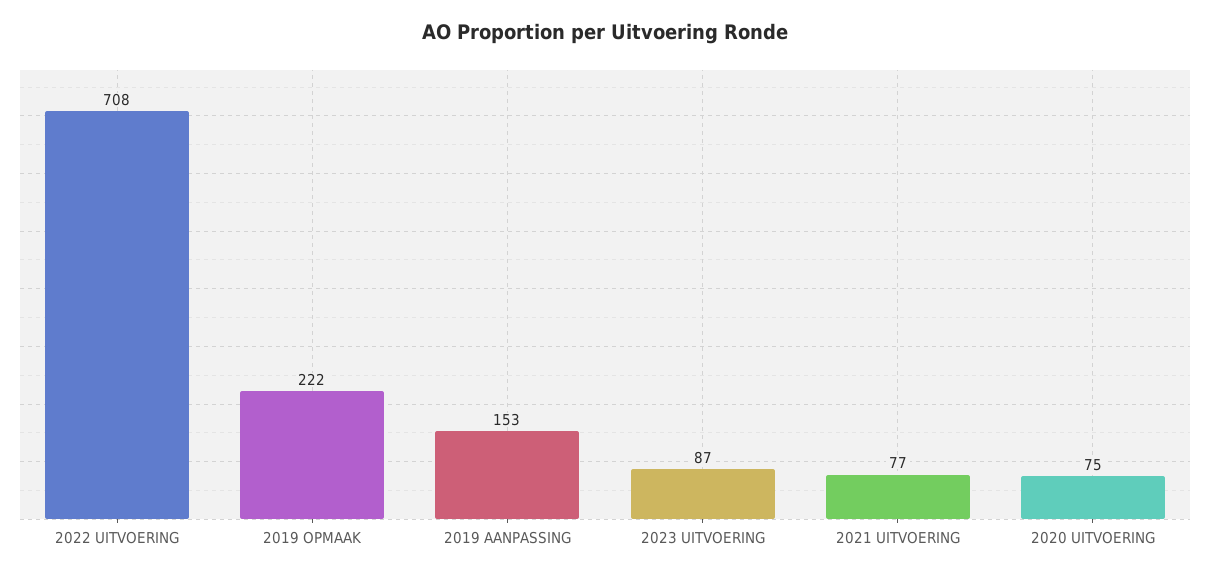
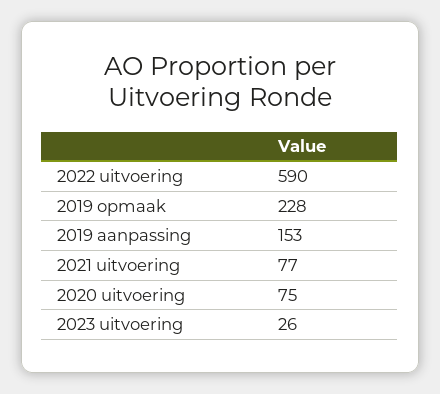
  {
-   "2022 UITVOERING": 708,
+   "2022 UITVOERING": 590,
-   "2019 OPMAAK": 222,
+   "2019 OPMAAK": 228,
    "2019 AANPASSING": 153,
-   "2023 UITVOERING": 87,
+   "2023 UITVOERING": 26,
    "2021 UITVOERING": 77,
    "2020 UITVOERING": 75
  }

